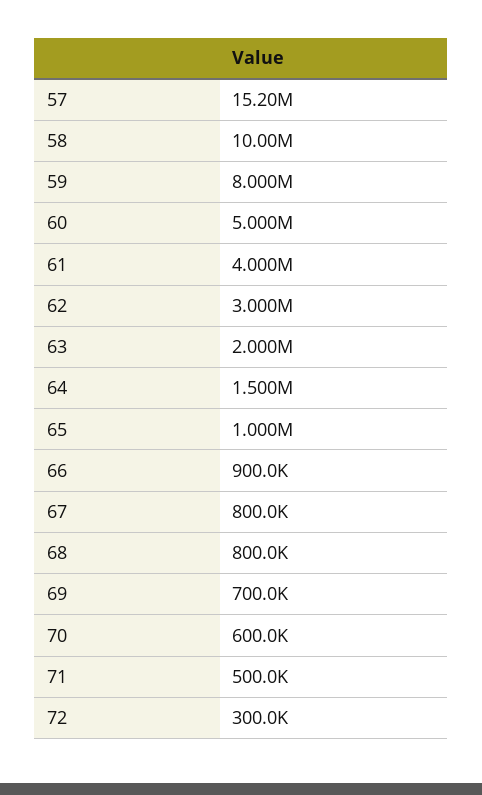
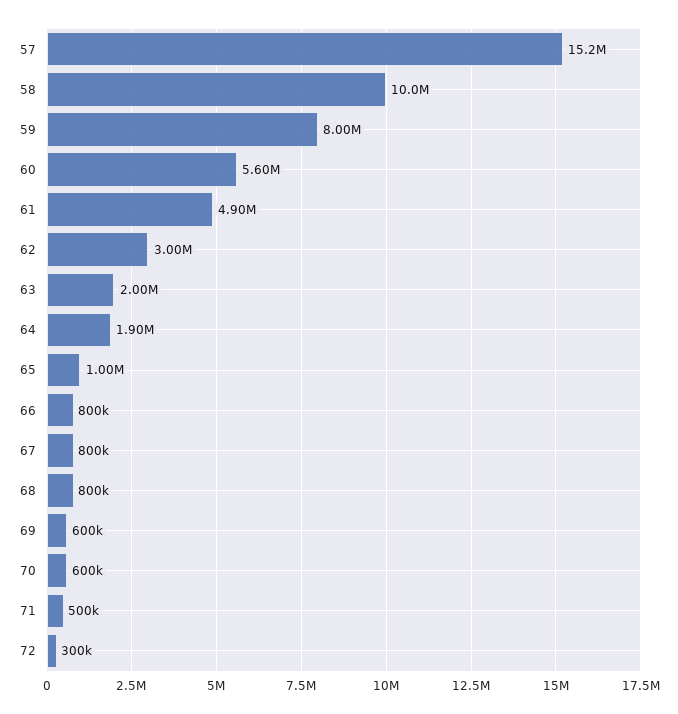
  {
    "57": 15200000,
    "58": 10000000,
    "59": 8000000,
-   "60": 5000000,
+   "60": 5600000,
-   "61": 4000000,
+   "61": 4900000,
    "62": 3000000,
    "63": 2000000,
-   "64": 1500000,
+   "64": 1900000,
    "65": 1000000,
-   "66": 900000,
+   "66": 800000,
    "67": 800000,
    "68": 800000,
-   "69": 700000,
+   "69": 600000,
    "70": 600000,
    "71": 500000,
    "72": 300000
  }

